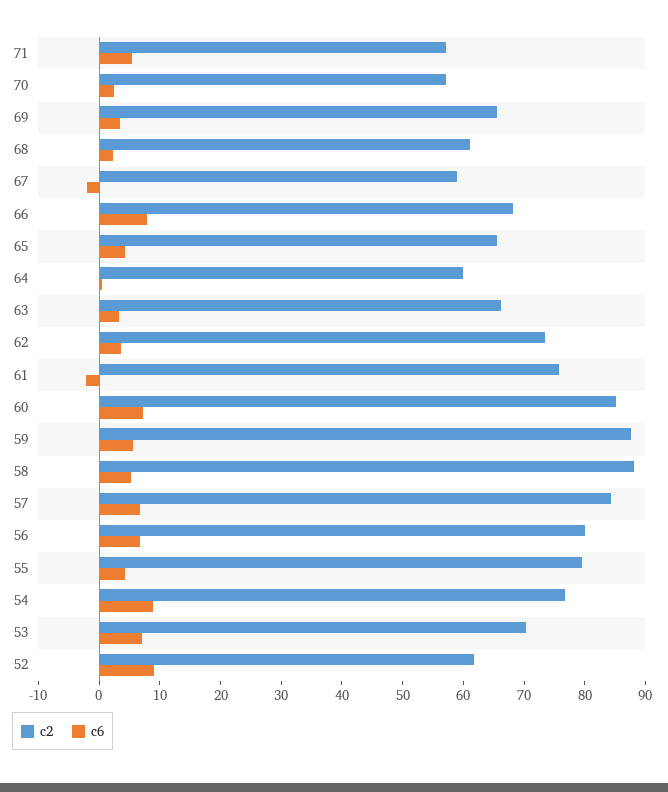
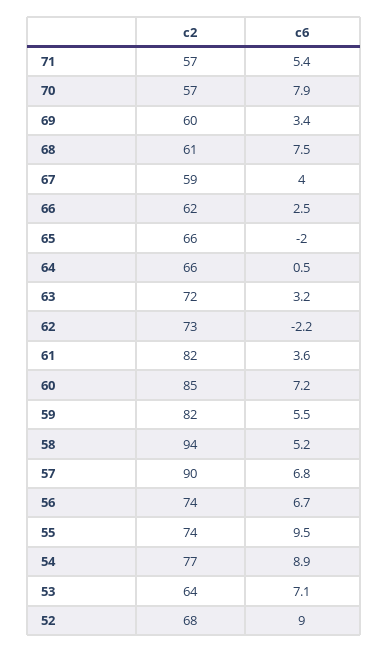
  {
    "c2": {
      "71": 57,
      "70": 57,
-     "69": 66,
+     "69": 60,
      "68": 61,
      "67": 59,
-     "66": 68,
+     "66": 62,
      "65": 66,
-     "64": 60,
+     "64": 66,
-     "63": 66,
+     "63": 72,
      "62": 73,
-     "61": 76,
+     "61": 82,
      "60": 85,
-     "59": 88,
+     "59": 82,
-     "58": 88,
+     "58": 94,
-     "57": 84,
+     "57": 90,
-     "56": 80,
+     "56": 74,
-     "55": 80,
+     "55": 74,
      "54": 77,
-     "53": 70,
+     "53": 64,
-     "52": 62
+     "52": 68
    },
    "c6": {
      "71": 5.4,
-     "70": 2,
+     "70": 7.9,
      "69": 3.4,
-     "68": 2,
+     "68": 7.5,
-     "67": -2,
+     "67": 4,
-     "66": 8,
+     "66": 2.5,
-     "65": 4,
+     "65": -2,
      "64": 0.5,
      "63": 3.2,
-     "62": 4,
+     "62": -2.2,
-     "61": -2,
+     "61": 3.6,
      "60": 7.2,
      "59": 5.5,
      "58": 5.2,
      "57": 6.8,
      "56": 6.7,
-     "55": 4,
+     "55": 9.5,
      "54": 8.9,
      "53": 7.1,
      "52": 9
    }
  }

